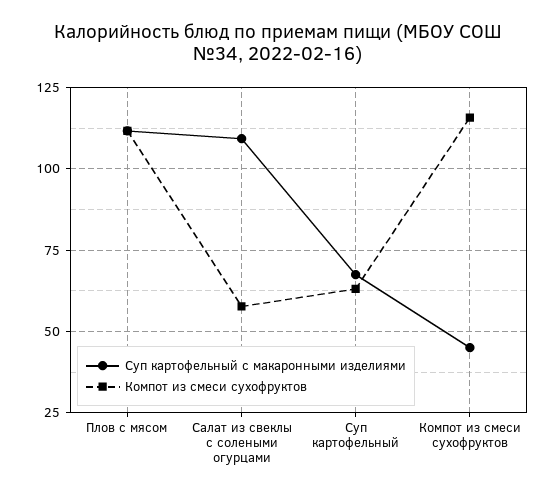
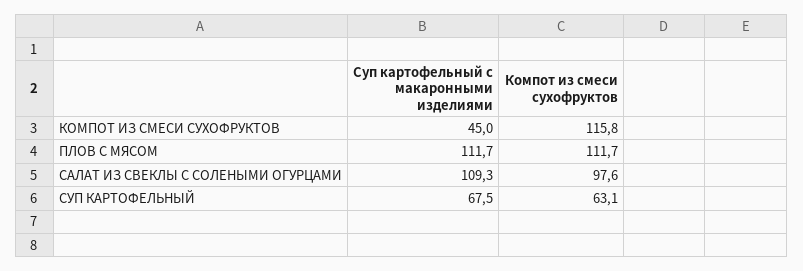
  {
    "Суп картофельный с макаронными изделиями": {
      "Плов с мясом": 111.7,
      "Салат из свеклы с солеными огурцами": 109.3,
      "Суп картофельный": 67.5,
      "Компот из смеси сухофруктов": 45
    },
    "Компот из смеси сухофруктов": {
      "Плов с мясом": 111.7,
-     "Салат из свеклы с солеными огурцами": 57.5,
+     "Салат из свеклы с солеными огурцами": 97.6,
      "Суп картофельный": 63.1,
      "Компот из смеси сухофруктов": 115.8
    }
  }

